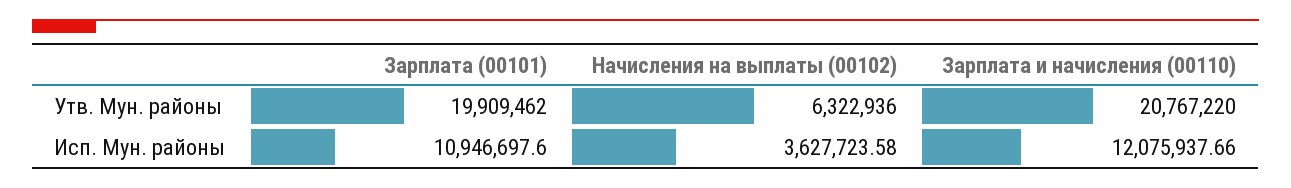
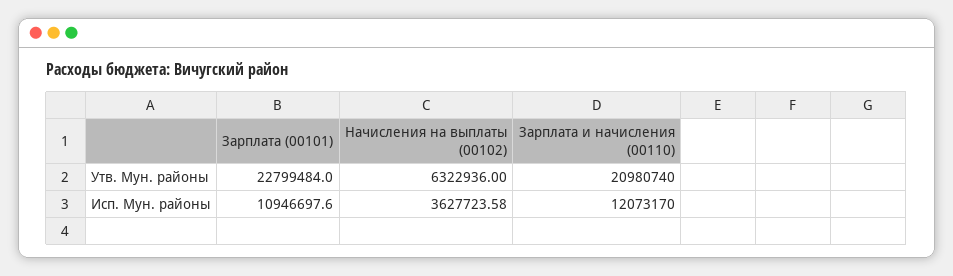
  {
    "Зарплата (00101)": {
-     "Утв. Мун. районы": 19909462,
+     "Утв. Мун. районы": 22799484,
      "Исп. Мун. районы": 10946697.6
    },
    "Начисления на выплаты (00102)": {
      "Утв. Мун. районы": 6322936,
      "Исп. Мун. районы": 3627723.58
    },
    "Зарплата и начисления (00110)": {
-     "Утв. Мун. районы": 20767220,
+     "Утв. Мун. районы": 20980740,
-     "Исп. Мун. районы": 12075937.66
+     "Исп. Мун. районы": 12073170
    }
  }

